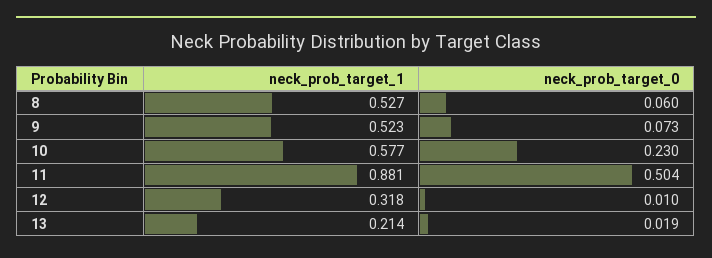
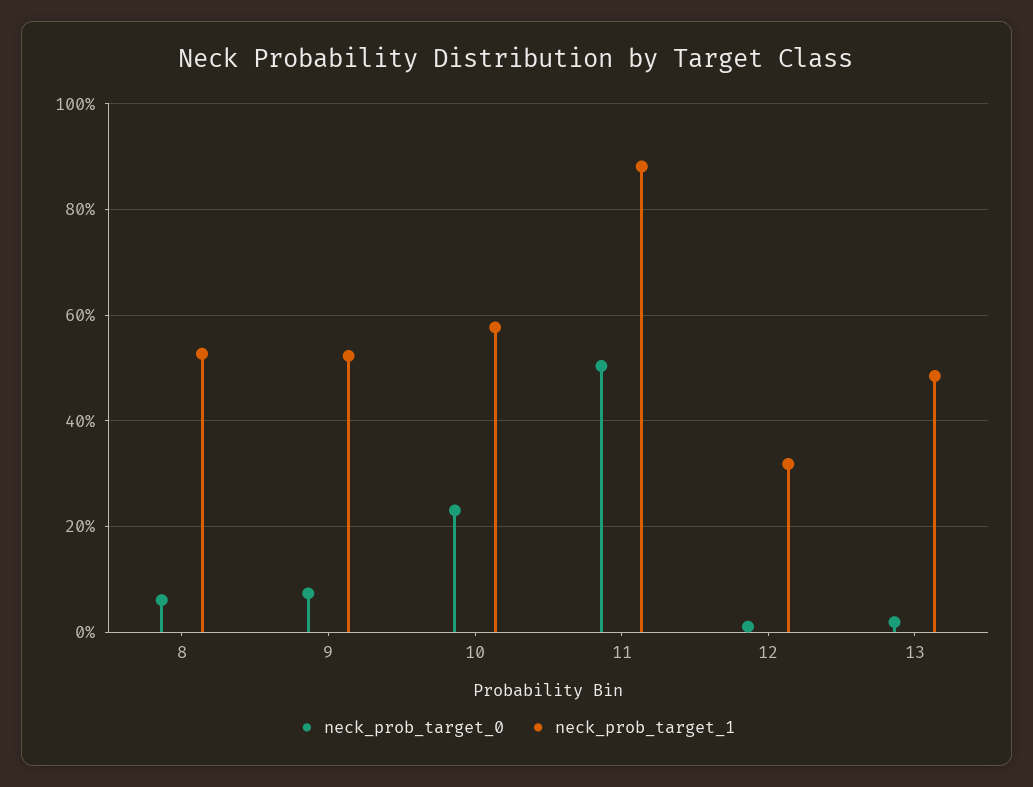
  {
    "neck_prob_target_1": {
      "8": 0.527,
      "9": 0.523,
      "10": 0.577,
      "11": 0.881,
      "12": 0.318,
-     "13": 0.214
+     "13": 0.48
    },
    "neck_prob_target_0": {
      "8": 0.06,
      "9": 0.073,
      "10": 0.23,
      "11": 0.504,
      "12": 0.01,
      "13": 0.019
    }
  }

